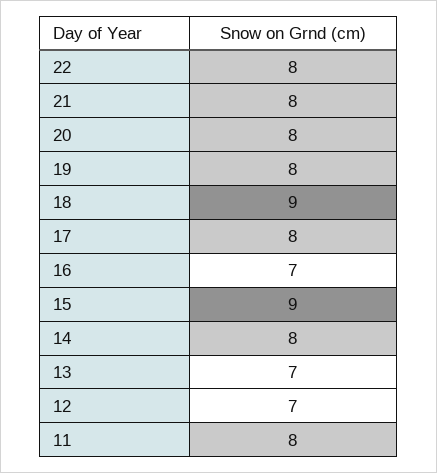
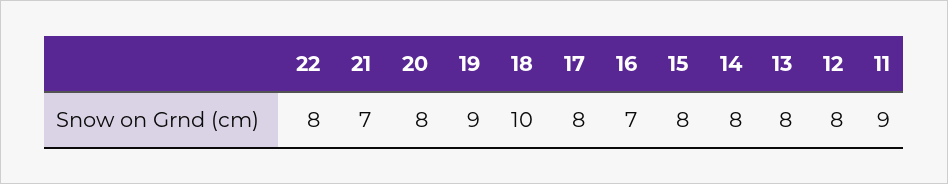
  {
    "22": 8,
-   "21": 8,
+   "21": 7,
    "20": 8,
-   "19": 8,
+   "19": 9,
-   "18": 9,
+   "18": 10,
    "17": 8,
    "16": 7,
-   "15": 9,
+   "15": 8,
    "14": 8,
-   "13": 7,
+   "13": 8,
-   "12": 7,
+   "12": 8,
-   "11": 8
+   "11": 9
  }

